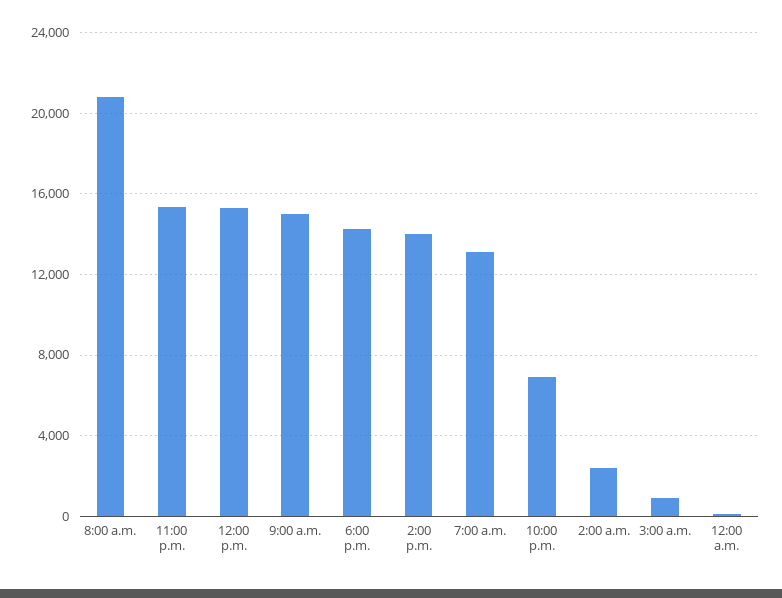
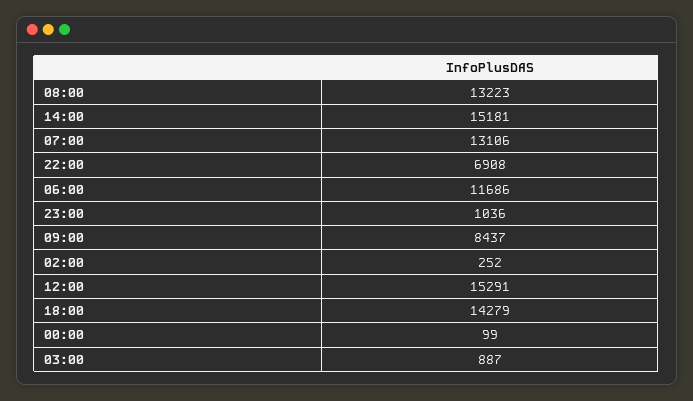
  {
-   "8:00 a.m.": 21000,
+   "8:00 a.m.": 13223,
-   "11:00 p.m.": 15500,
+   "11:00 p.m.": 1036,
    "12:00 p.m.": 15291,
-   "9:00 a.m.": 15000,
+   "9:00 a.m.": 8437,
    "6:00 p.m.": 14279,
-   "2:00 p.m.": 14000,
+   "2:00 p.m.": 15181,
    "7:00 a.m.": 13106,
    "10:00 p.m.": 6908,
-   "2:00 a.m.": 2500,
+   "2:00 a.m.": 252,
    "3:00 a.m.": 887,
-   "12:00 a.m.": 99
+   "12:00 a.m.": 99,
+   "06:00": 11686
  }

